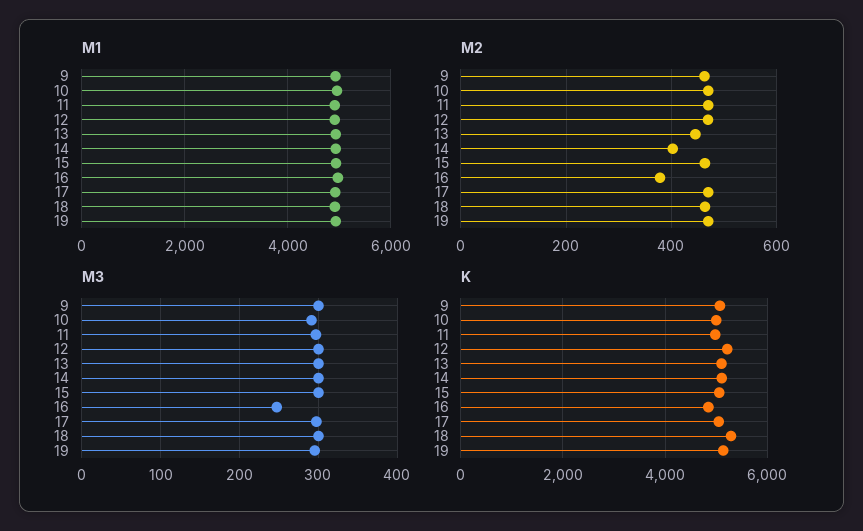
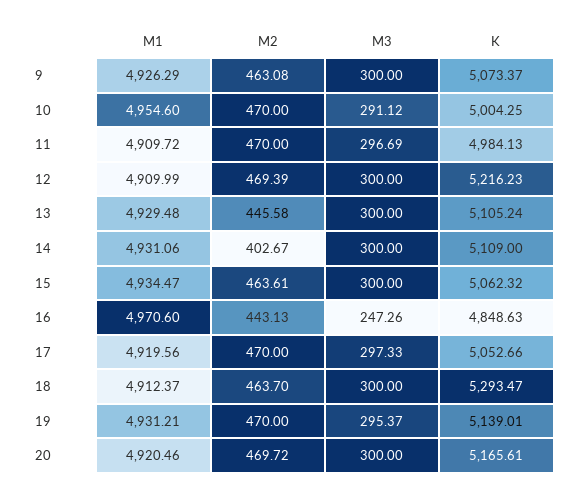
  {
    "M1": {
      "9": 4926.29,
      "10": 4954.6,
      "11": 4909.72,
      "12": 4909.99,
      "13": 4929.48,
      "14": 4931.06,
      "15": 4934.47,
      "16": 4970.6,
      "17": 4919.56,
      "18": 4912.37,
-     "19": 4931.21
+     "19": 4931.21,
+     "20": 4920.46
    },
    "M2": {
      "9": 463.08,
      "10": 470,
      "11": 470,
      "12": 469.39,
      "13": 445.58,
      "14": 402.67,
      "15": 463.61,
-     "16": 380,
+     "16": 443.13,
      "17": 470,
      "18": 463.7,
-     "19": 470
+     "19": 470,
+     "20": 469.72
    },
    "M3": {
      "9": 300,
      "10": 291.12,
      "11": 296.69,
      "12": 300,
      "13": 300,
      "14": 300,
      "15": 300,
      "16": 247.26,
      "17": 297.33,
      "18": 300,
-     "19": 295.37
+     "19": 295.37,
+     "20": 300
    },
    "K": {
      "9": 5073.37,
      "10": 5004.25,
      "11": 4984.13,
      "12": 5216.23,
      "13": 5105.24,
      "14": 5109,
      "15": 5062.32,
      "16": 4848.63,
      "17": 5052.66,
      "18": 5293.47,
-     "19": 5139.01
+     "19": 5139.01,
+     "20": 5165.61
    }
  }

